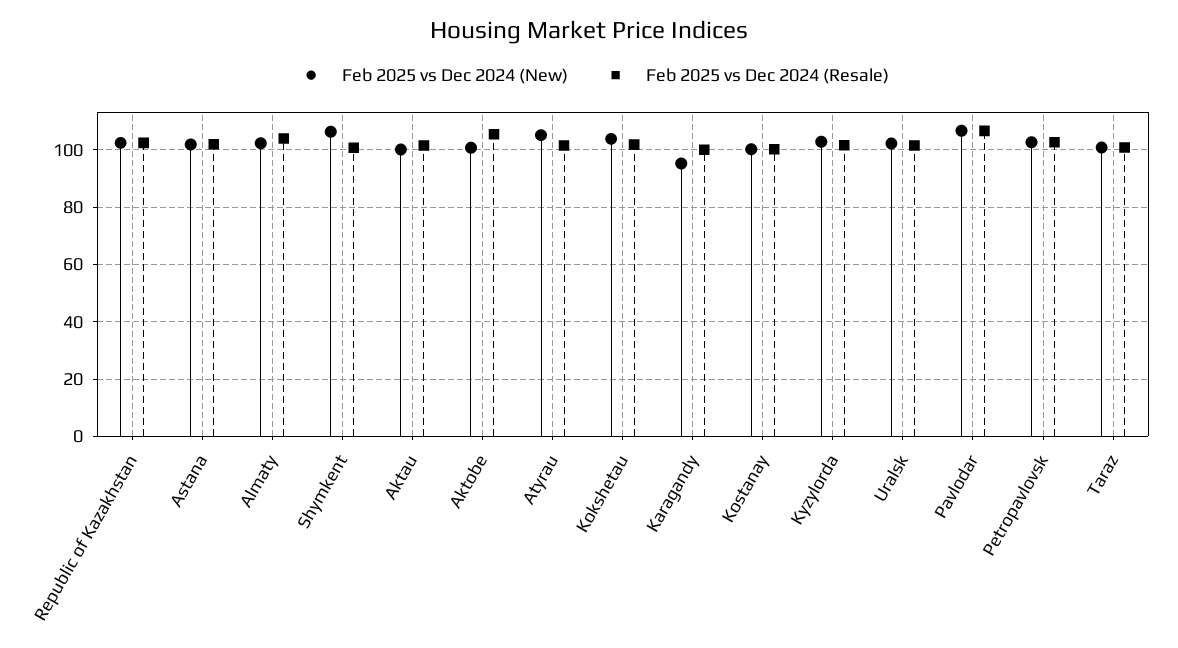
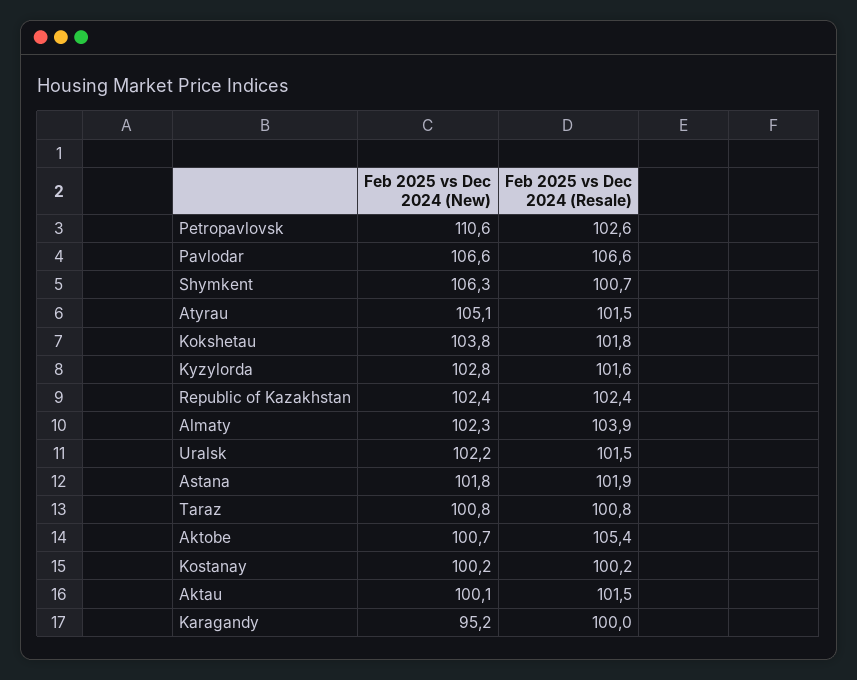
  {
    "Feb 2025 vs Dec 2024 (New)": {
      "Republic of Kazakhstan": 102.4,
      "Astana": 101.8,
      "Almaty": 102.3,
      "Shymkent": 106.3,
      "Aktau": 100.1,
      "Aktobe": 100.7,
      "Atyrau": 105.1,
      "Kokshetau": 103.8,
      "Karagandy": 95.2,
      "Kostanay": 100.2,
      "Kyzylorda": 102.8,
      "Uralsk": 102.2,
      "Pavlodar": 106.6,
-     "Petropavlovsk": 102.5,
+     "Petropavlovsk": 110.6,
      "Taraz": 100.8
    },
    "Feb 2025 vs Dec 2024 (Resale)": {
      "Republic of Kazakhstan": 102.4,
      "Astana": 101.9,
      "Almaty": 103.9,
      "Shymkent": 100.7,
      "Aktau": 101.5,
      "Aktobe": 105.4,
      "Atyrau": 101.5,
      "Kokshetau": 101.8,
      "Karagandy": 100,
      "Kostanay": 100.2,
      "Kyzylorda": 101.6,
      "Uralsk": 101.5,
      "Pavlodar": 106.6,
      "Petropavlovsk": 102.6,
      "Taraz": 100.8
    }
  }

